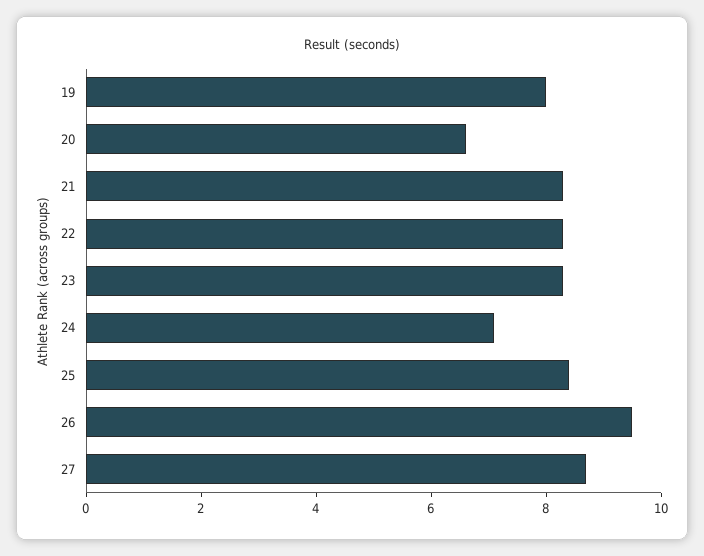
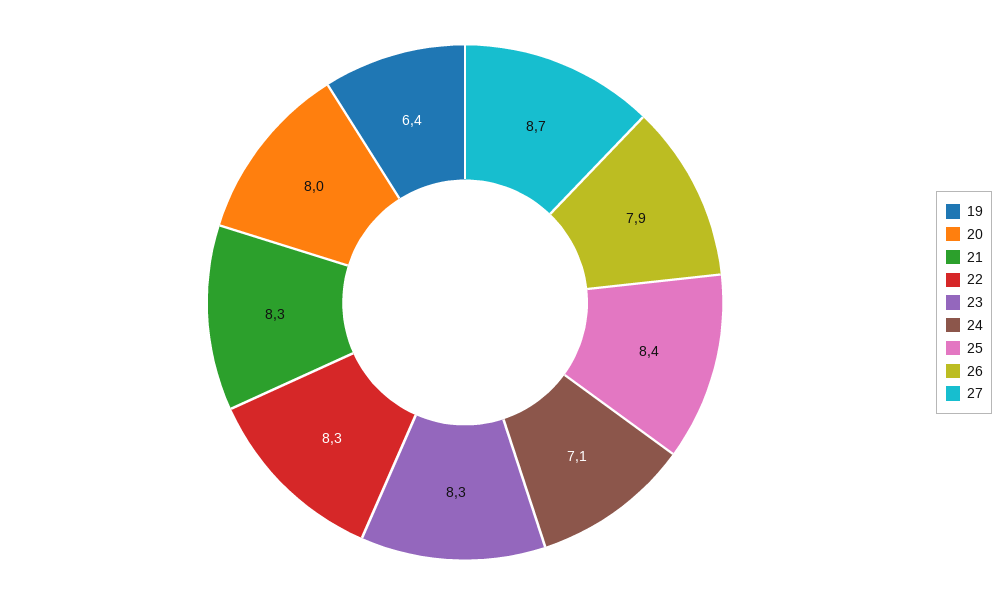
  {
-   "19": 8,
+   "19": 6.4,
-   "20": 6.5,
+   "20": 8,
    "21": 8.3,
    "22": 8.3,
    "23": 8.3,
    "24": 7.1,
    "25": 8.4,
-   "26": 9.5,
+   "26": 7.9,
    "27": 8.7
  }

